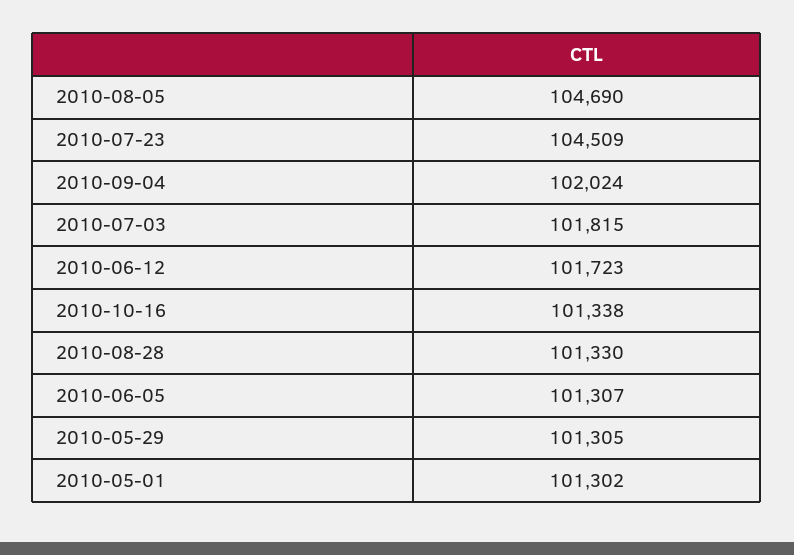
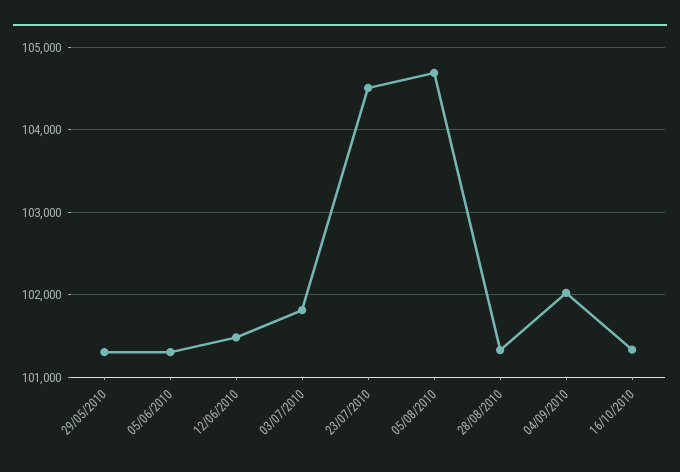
  {
    "2010-08-05": 104690,
    "2010-07-23": 104509,
    "2010-09-04": 102024,
    "2010-07-03": 101815,
-   "2010-06-12": 101723,
+   "2010-06-12": 101500,
    "2010-10-16": 101338,
    "2010-08-28": 101330,
    "2010-06-05": 101307,
-   "2010-05-29": 101305,
+   "2010-05-29": 101305
-   "2010-05-01": 101302
  }

